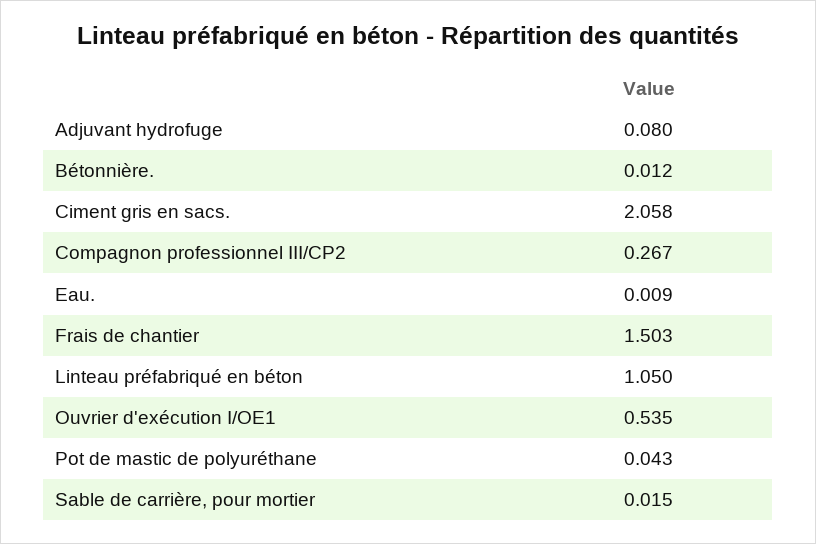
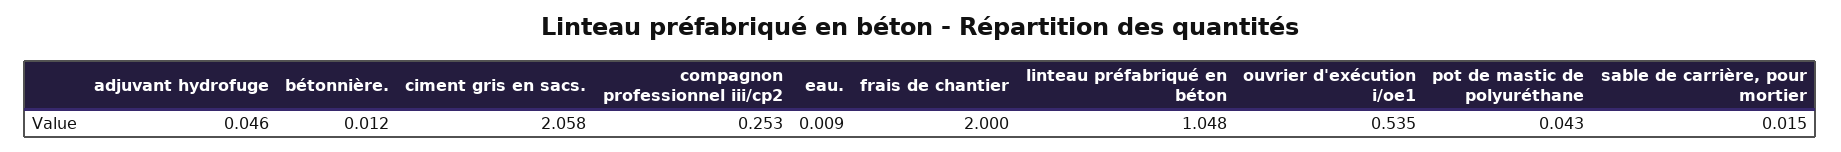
  {
-   "Adjuvant hydrofuge": 0.08,
+   "Adjuvant hydrofuge": 0.046,
    "Bétonnière.": 0.012,
    "Ciment gris en sacs.": 2.058,
-   "Compagnon professionnel III/CP2": 0.267,
+   "Compagnon professionnel III/CP2": 0.253,
    "Eau.": 0.009,
-   "Frais de chantier": 1.503,
+   "Frais de chantier": 2,
-   "Linteau préfabriqué en béton": 1.05,
+   "Linteau préfabriqué en béton": 1.048,
    "Ouvrier d'exécution I/OE1": 0.535,
    "Pot de mastic de polyuréthane": 0.043,
    "Sable de carrière, pour mortier": 0.015
  }

